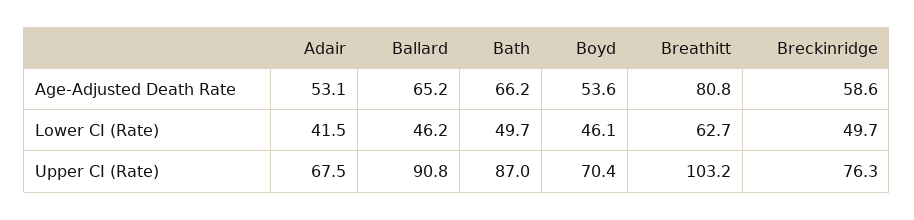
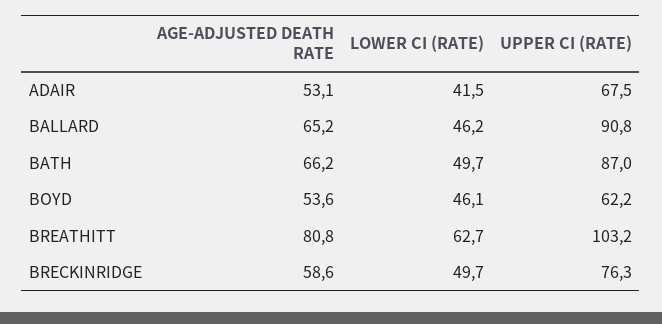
  {
    "Adair": {
      "Age-Adjusted Death Rate": 53.1,
      "Lower CI (Rate)": 41.5,
      "Upper CI (Rate)": 67.5
    },
    "Ballard": {
      "Age-Adjusted Death Rate": 65.2,
      "Lower CI (Rate)": 46.2,
      "Upper CI (Rate)": 90.8
    },
    "Bath": {
      "Age-Adjusted Death Rate": 66.2,
      "Lower CI (Rate)": 49.7,
      "Upper CI (Rate)": 87
    },
    "Boyd": {
      "Age-Adjusted Death Rate": 53.6,
      "Lower CI (Rate)": 46.1,
-     "Upper CI (Rate)": 70.4
+     "Upper CI (Rate)": 62.2
    },
    "Breathitt": {
      "Age-Adjusted Death Rate": 80.8,
      "Lower CI (Rate)": 62.7,
      "Upper CI (Rate)": 103.2
    },
    "Breckinridge": {
      "Age-Adjusted Death Rate": 58.6,
      "Lower CI (Rate)": 49.7,
      "Upper CI (Rate)": 76.3
    }
  }

